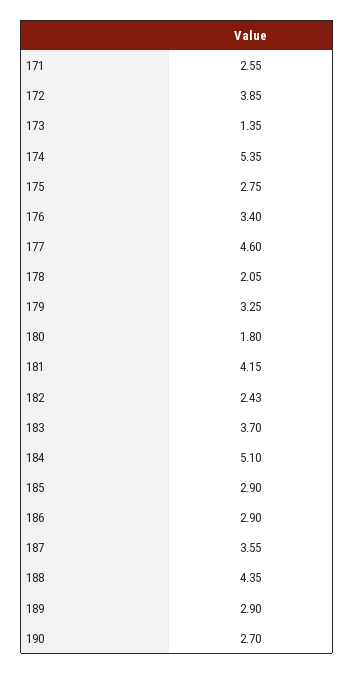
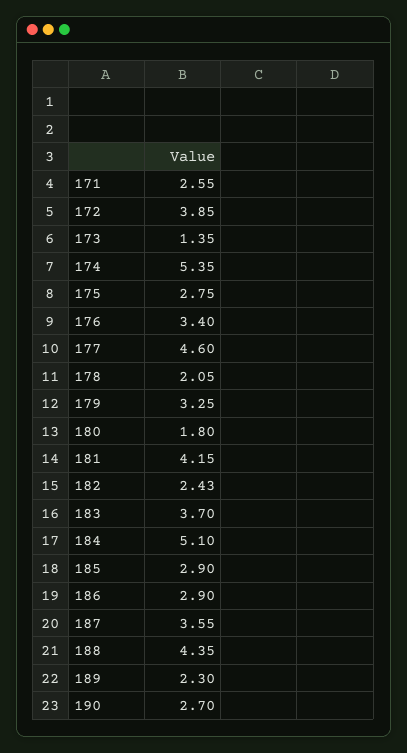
  {
    "171": 2.55,
    "172": 3.85,
    "173": 1.35,
    "174": 5.35,
    "175": 2.75,
    "176": 3.4,
    "177": 4.6,
    "178": 2.05,
    "179": 3.25,
    "180": 1.8,
    "181": 4.15,
    "182": 2.43,
    "183": 3.7,
    "184": 5.1,
    "185": 2.9,
    "186": 2.9,
    "187": 3.55,
    "188": 4.35,
-   "189": 2.9,
+   "189": 2.3,
    "190": 2.7
  }

